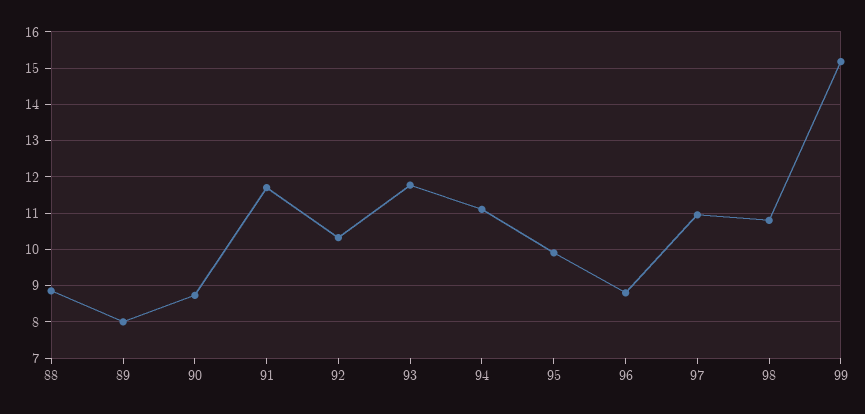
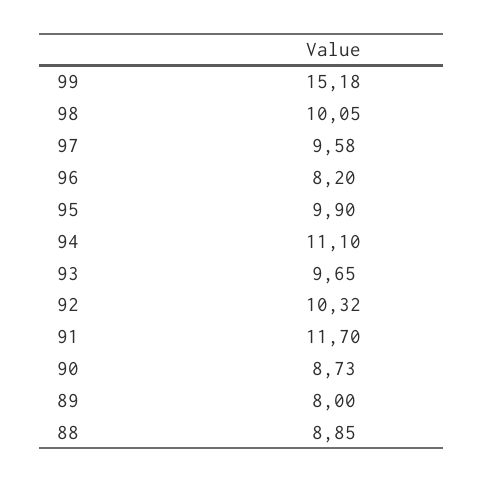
  {
    "88": 8.85,
    "89": 8,
    "90": 8.73,
    "91": 11.7,
    "92": 10.32,
-   "93": 11.8,
+   "93": 9.65,
    "94": 11.1,
    "95": 9.9,
-   "96": 8.8,
+   "96": 8.2,
-   "97": 11,
+   "97": 9.58,
-   "98": 10.8,
+   "98": 10.05,
    "99": 15.18
  }

